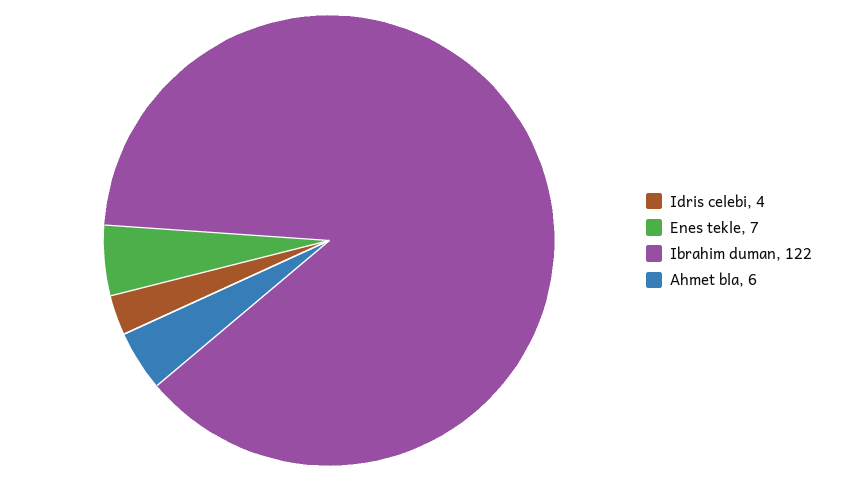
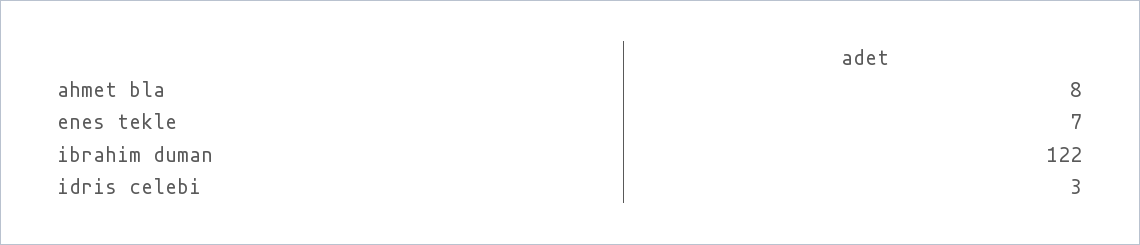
  {
-   "Idris celebi": 4,
+   "Idris celebi": 3,
    "Enes tekle": 7,
    "Ibrahim duman": 122,
-   "Ahmet bla": 6
+   "Ahmet bla": 8
  }

